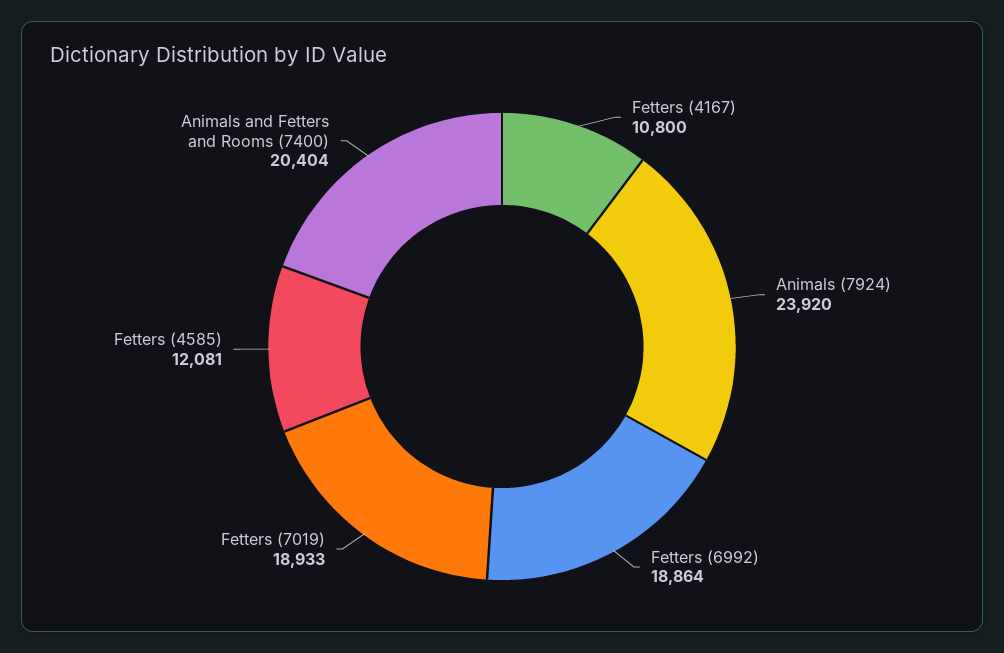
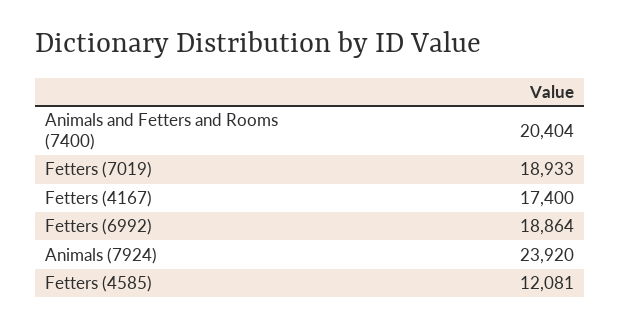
  {
-   "Fetters (4167)": 10800,
+   "Fetters (4167)": 17400,
    "Animals (7924)": 23920,
    "Fetters (6992)": 18864,
    "Fetters (7019)": 18933,
    "Fetters (4585)": 12081,
    "Animals and Fetters and Rooms (7400)": 20404
  }

